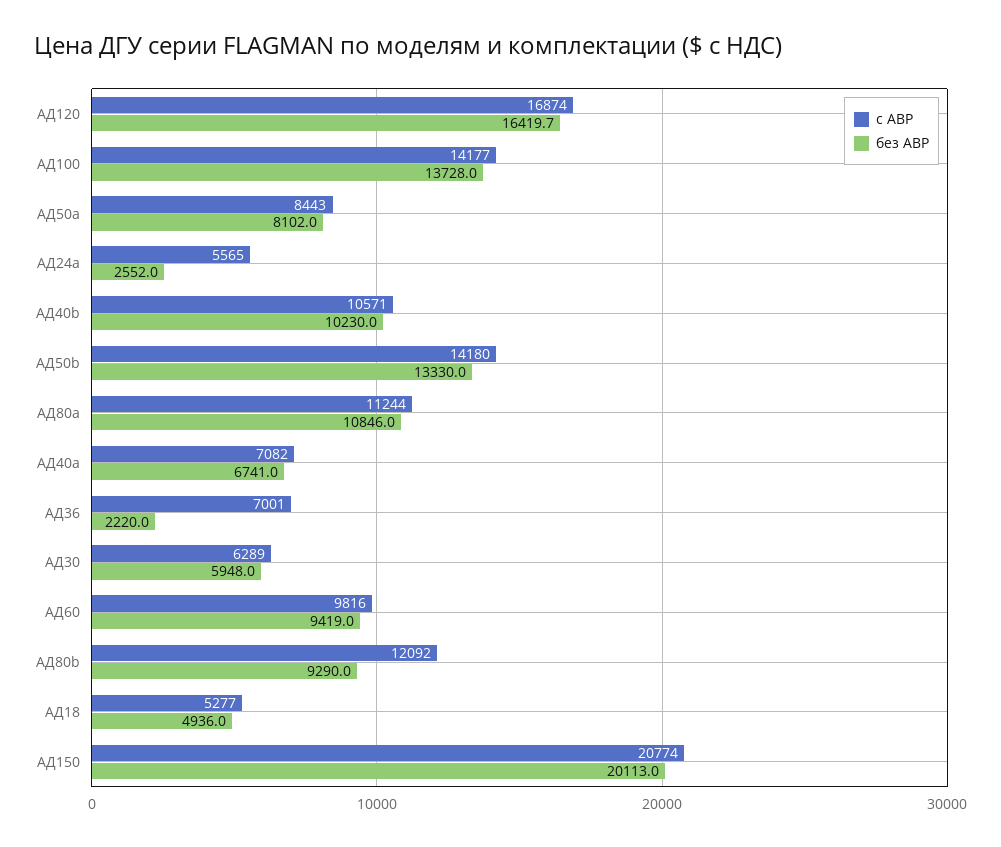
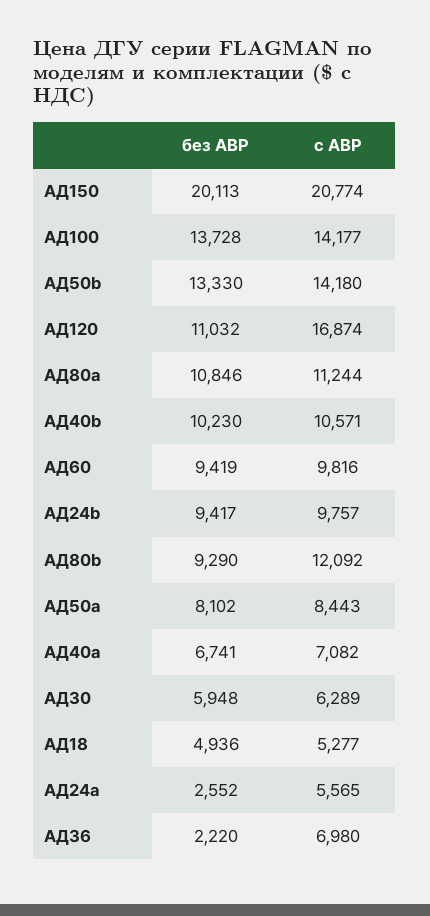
  {
    "с АВР": {
      "АД120": 16874,
      "АД100": 14177,
      "АД50a": 8443,
      "АД24a": 5565,
      "АД40b": 10571,
      "АД50b": 14180,
      "АД80a": 11244,
      "АД40a": 7082,
-     "АД36": 7001,
+     "АД36": 6980,
      "АД30": 6289,
      "АД60": 9816,
      "АД80b": 12092,
      "АД18": 5277,
-     "АД150": 20774
+     "АД150": 20774,
+     "АД24b": 9757
    },
    "без АВР": {
-     "АД120": 16419.7,
+     "АД120": 11032,
      "АД100": 13728,
      "АД50a": 8102,
      "АД24a": 2552,
      "АД40b": 10230,
      "АД50b": 13330,
      "АД80a": 10846,
      "АД40a": 6741,
      "АД36": 2220,
      "АД30": 5948,
      "АД60": 9419,
      "АД80b": 9290,
      "АД18": 4936,
-     "АД150": 20113
+     "АД150": 20113,
+     "АД24b": 9417
    }
  }

